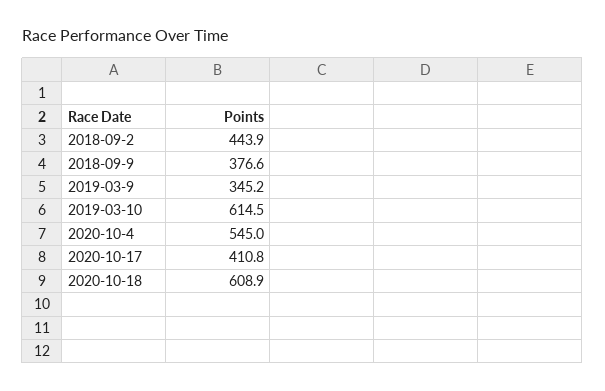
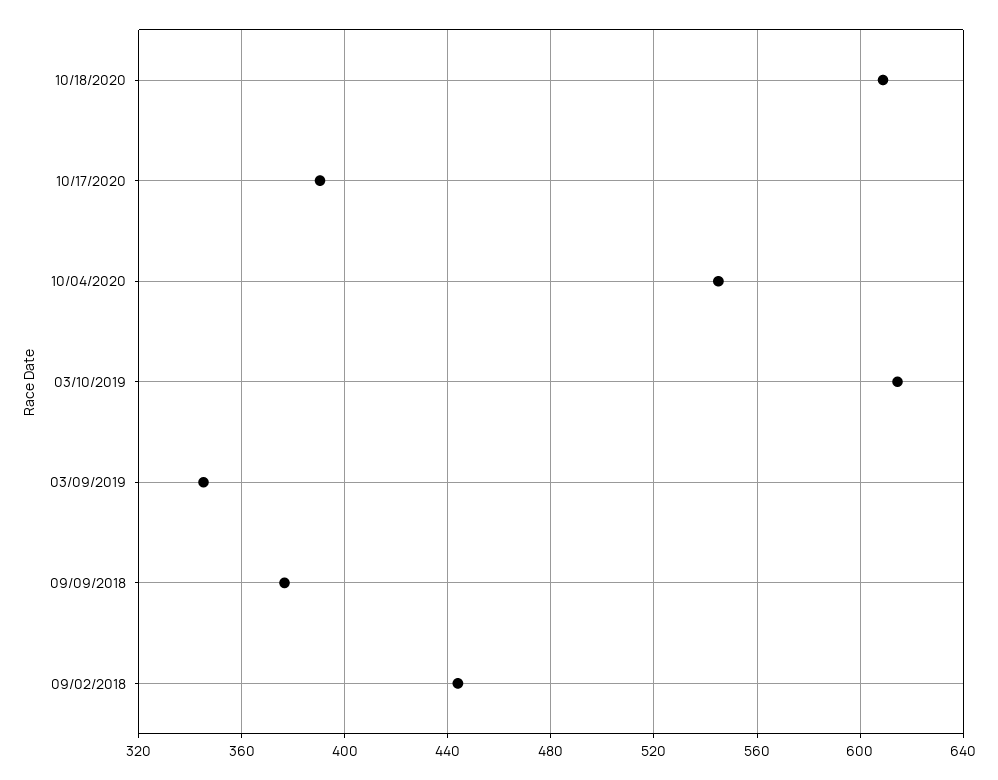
  {
    "2018-09-2": 443.9,
    "2018-09-9": 376.6,
    "2019-03-9": 345.2,
    "2019-03-10": 614.5,
    "2020-10-4": 545,
-   "2020-10-17": 410.8,
+   "2020-10-17": 390,
    "2020-10-18": 608.9
  }

